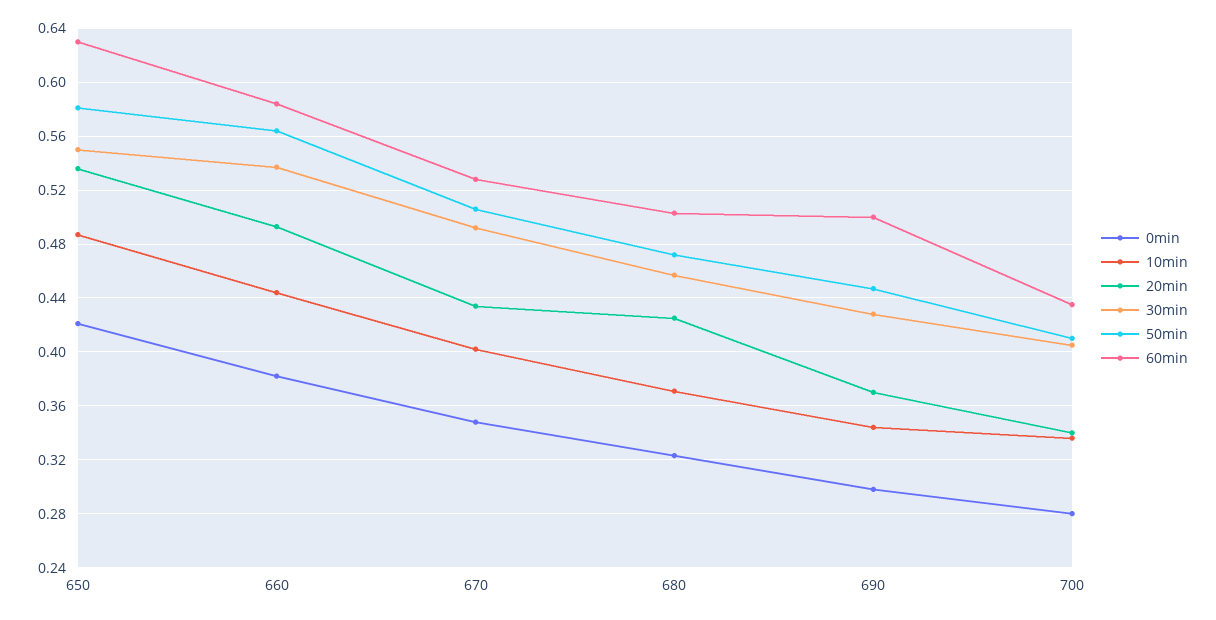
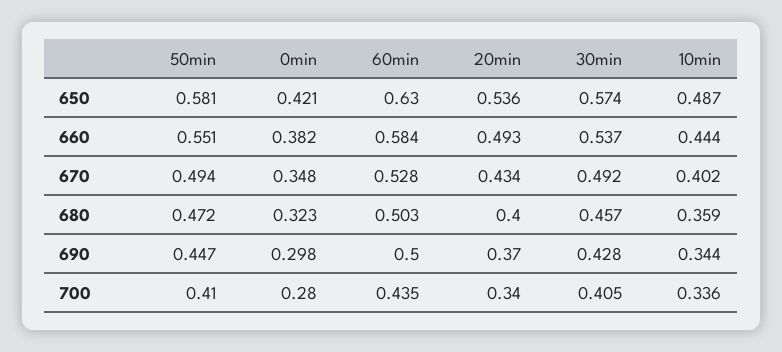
  {
    "0min": {
      "650": 0.421,
      "660": 0.382,
      "670": 0.348,
      "680": 0.323,
      "690": 0.298,
      "700": 0.28
    },
    "10min": {
      "650": 0.487,
      "660": 0.444,
      "670": 0.402,
-     "680": 0.37,
+     "680": 0.359,
      "690": 0.344,
      "700": 0.336
    },
    "20min": {
      "650": 0.536,
      "660": 0.493,
      "670": 0.434,
-     "680": 0.425,
+     "680": 0.4,
      "690": 0.37,
      "700": 0.34
    },
    "30min": {
-     "650": 0.55,
+     "650": 0.574,
      "660": 0.537,
      "670": 0.492,
      "680": 0.457,
      "690": 0.428,
      "700": 0.405
    },
    "50min": {
      "650": 0.581,
-     "660": 0.565,
+     "660": 0.551,
-     "670": 0.505,
+     "670": 0.494,
      "680": 0.472,
      "690": 0.447,
      "700": 0.41
    },
    "60min": {
      "650": 0.63,
      "660": 0.584,
      "670": 0.528,
      "680": 0.503,
      "690": 0.5,
      "700": 0.435
    }
  }

